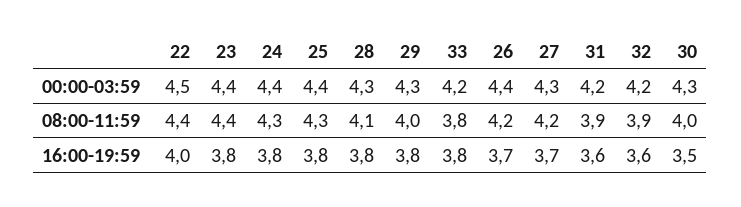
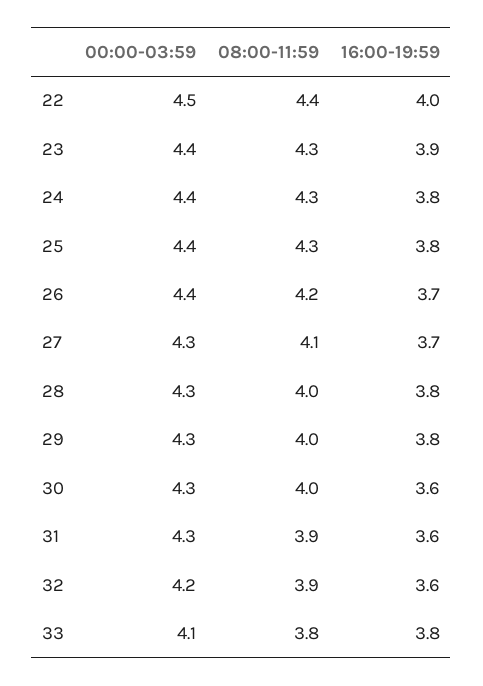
  {
    "22": {
      "00:00-03:59": 4.5,
      "08:00-11:59": 4.4,
      "16:00-19:59": 4
    },
    "23": {
      "00:00-03:59": 4.4,
-     "08:00-11:59": 4.4,
+     "08:00-11:59": 4.3,
-     "16:00-19:59": 3.8
+     "16:00-19:59": 3.9
    },
    "24": {
      "00:00-03:59": 4.4,
      "08:00-11:59": 4.3,
      "16:00-19:59": 3.8
    },
    "25": {
      "00:00-03:59": 4.4,
      "08:00-11:59": 4.3,
      "16:00-19:59": 3.8
    },
    "28": {
      "00:00-03:59": 4.3,
-     "08:00-11:59": 4.1,
+     "08:00-11:59": 4,
      "16:00-19:59": 3.8
    },
    "29": {
      "00:00-03:59": 4.3,
      "08:00-11:59": 4,
      "16:00-19:59": 3.8
    },
    "33": {
-     "00:00-03:59": 4.2,
+     "00:00-03:59": 4.1,
      "08:00-11:59": 3.8,
      "16:00-19:59": 3.8
    },
    "26": {
      "00:00-03:59": 4.4,
      "08:00-11:59": 4.2,
      "16:00-19:59": 3.7
    },
    "27": {
      "00:00-03:59": 4.3,
-     "08:00-11:59": 4.2,
+     "08:00-11:59": 4.1,
      "16:00-19:59": 3.7
    },
    "31": {
-     "00:00-03:59": 4.2,
+     "00:00-03:59": 4.3,
      "08:00-11:59": 3.9,
      "16:00-19:59": 3.6
    },
    "32": {
      "00:00-03:59": 4.2,
      "08:00-11:59": 3.9,
      "16:00-19:59": 3.6
    },
    "30": {
      "00:00-03:59": 4.3,
      "08:00-11:59": 4,
-     "16:00-19:59": 3.5
+     "16:00-19:59": 3.6
    }
  }

